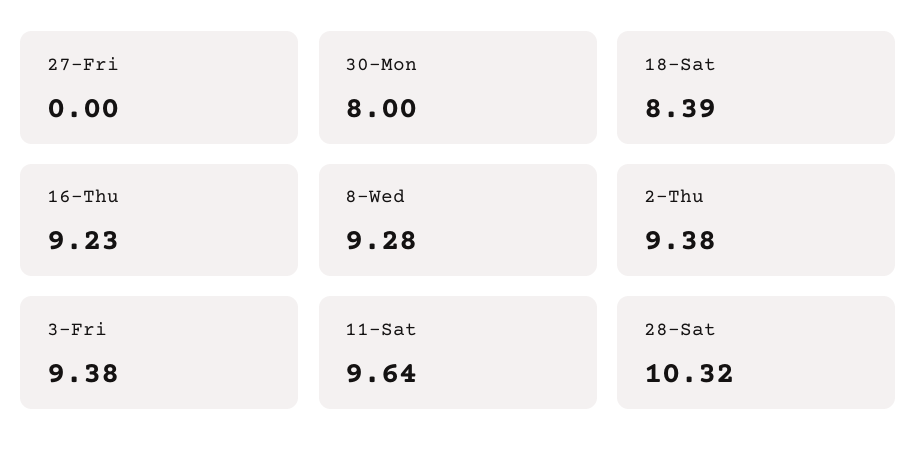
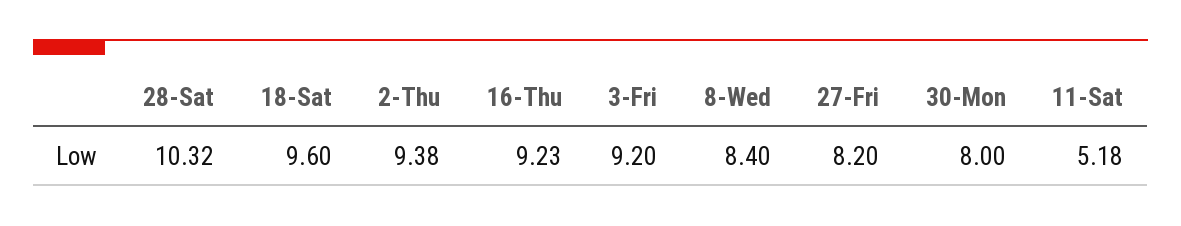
  {
-   "27-Fri": 0,
+   "27-Fri": 8.2,
    "30-Mon": 8,
-   "18-Sat": 8.39,
+   "18-Sat": 9.6,
    "16-Thu": 9.23,
-   "8-Wed": 9.28,
+   "8-Wed": 8.4,
    "2-Thu": 9.38,
-   "3-Fri": 9.38,
+   "3-Fri": 9.2,
-   "11-Sat": 9.64,
+   "11-Sat": 5.18,
    "28-Sat": 10.32
  }

